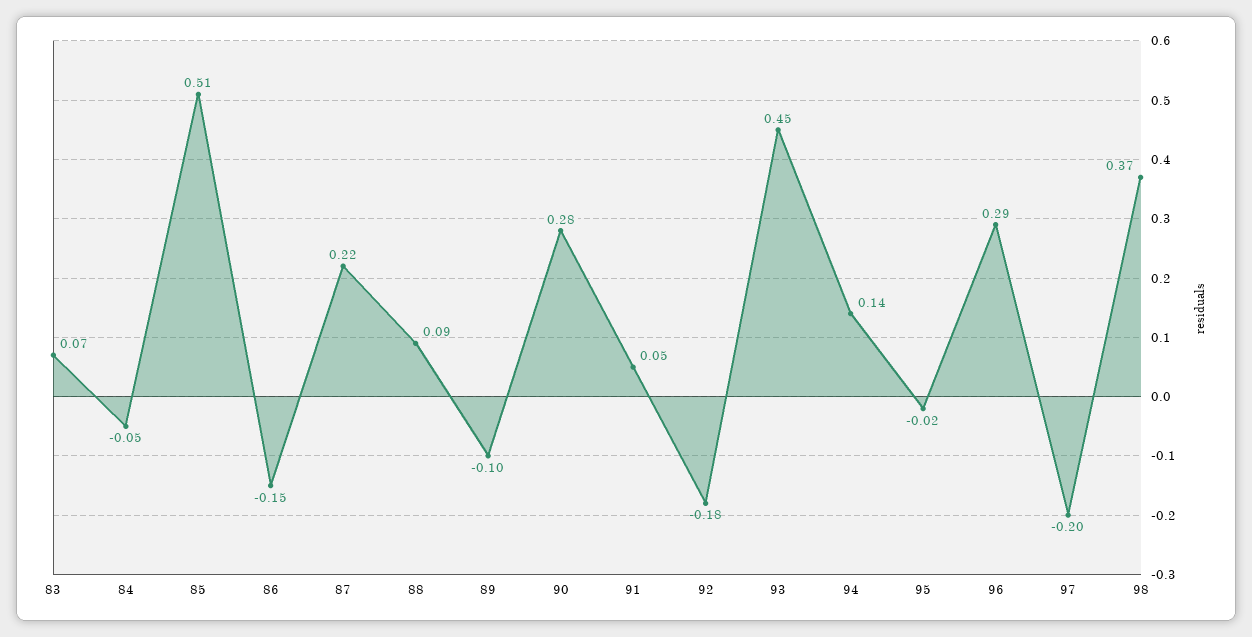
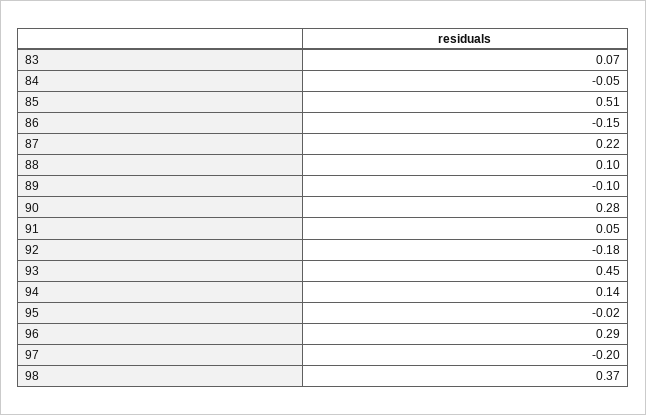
  {
    "83": 0.07,
    "84": -0.05,
    "85": 0.51,
    "86": -0.15,
    "87": 0.22,
-   "88": 0.09,
+   "88": 0.1,
    "89": -0.1,
    "90": 0.28,
    "91": 0.05,
    "92": -0.18,
    "93": 0.45,
    "94": 0.14,
    "95": -0.02,
    "96": 0.29,
    "97": -0.2,
    "98": 0.37
  }

